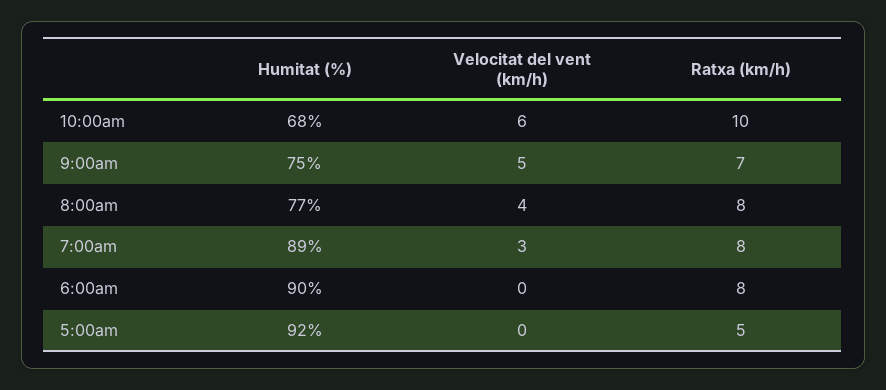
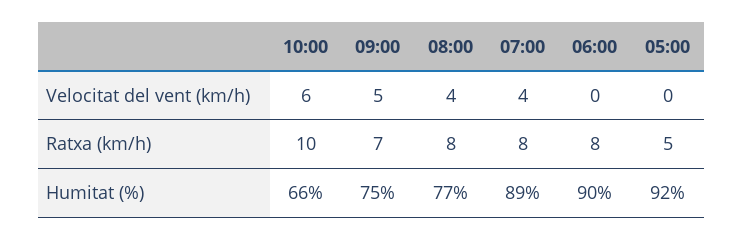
  {
    "Humitat (%)": {
-     "10:00am": 68,
+     "10:00am": 66,
      "9:00am": 75,
      "8:00am": 77,
      "7:00am": 89,
      "6:00am": 90,
      "5:00am": 92
    },
    "Velocitat del vent (km/h)": {
      "10:00am": 6,
      "9:00am": 5,
      "8:00am": 4,
-     "7:00am": 3,
+     "7:00am": 4,
      "6:00am": 0,
      "5:00am": 0
    },
    "Ratxa (km/h)": {
      "10:00am": 10,
      "9:00am": 7,
      "8:00am": 8,
      "7:00am": 8,
      "6:00am": 8,
      "5:00am": 5
    }
  }

